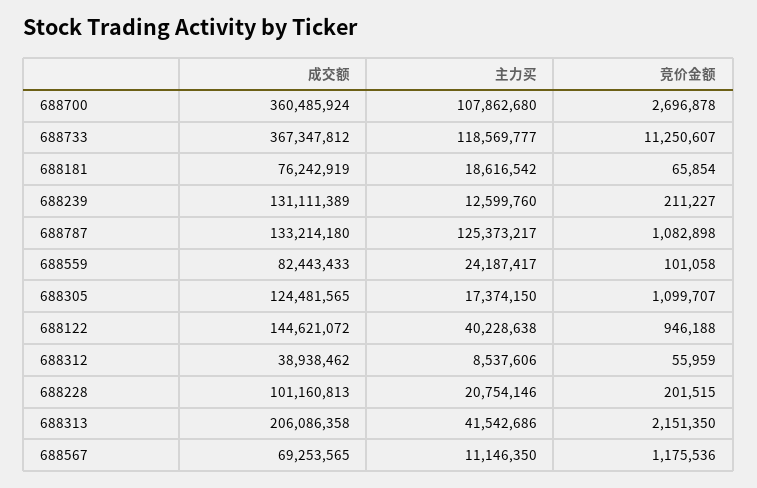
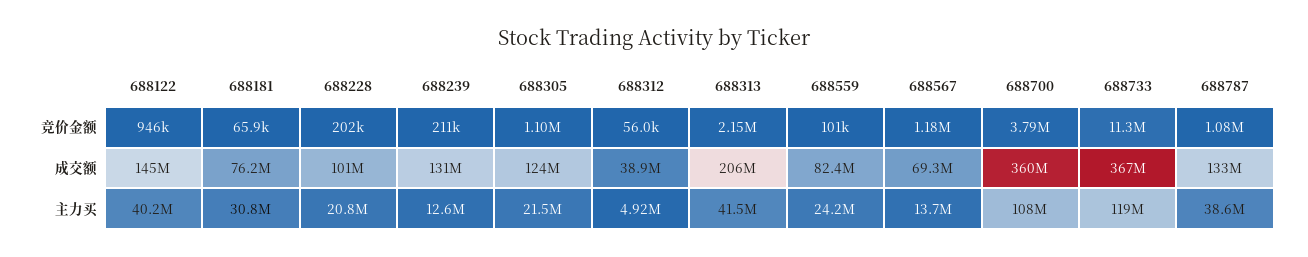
  {
    "成交额": {
      "688700": 360485924,
      "688733": 367347812,
      "688181": 76242919,
      "688239": 131111389,
      "688787": 133214180,
      "688559": 82443433,
      "688305": 124481565,
      "688122": 144621072,
      "688312": 38938462,
      "688228": 101160813,
      "688313": 206086358,
      "688567": 69253565
    },
    "主力买": {
      "688700": 107862680,
      "688733": 118569777,
-     "688181": 18616542,
+     "688181": 30800000,
      "688239": 12599760,
-     "688787": 125373217,
+     "688787": 38600000,
      "688559": 24187417,
-     "688305": 17374150,
+     "688305": 21500000,
      "688122": 40228638,
-     "688312": 8537606,
+     "688312": 4920000,
      "688228": 20754146,
      "688313": 41542686,
-     "688567": 11146350
+     "688567": 13700000
    },
    "竞价金额": {
-     "688700": 2696878,
+     "688700": 3790000,
      "688733": 11250607,
      "688181": 65854,
      "688239": 211227,
      "688787": 1082898,
      "688559": 101058,
      "688305": 1099707,
      "688122": 946188,
      "688312": 55959,
      "688228": 201515,
      "688313": 2151350,
      "688567": 1175536
    }
  }

